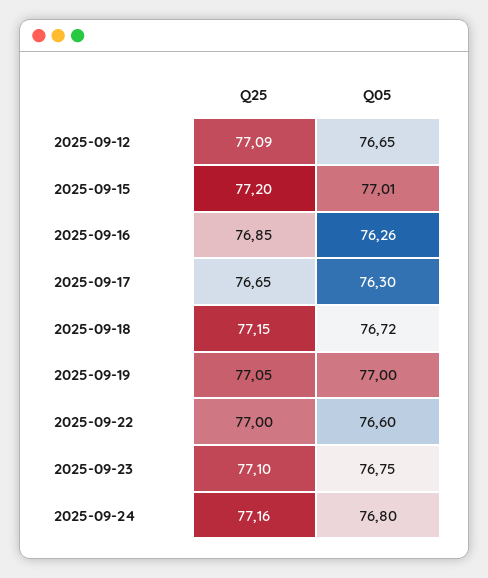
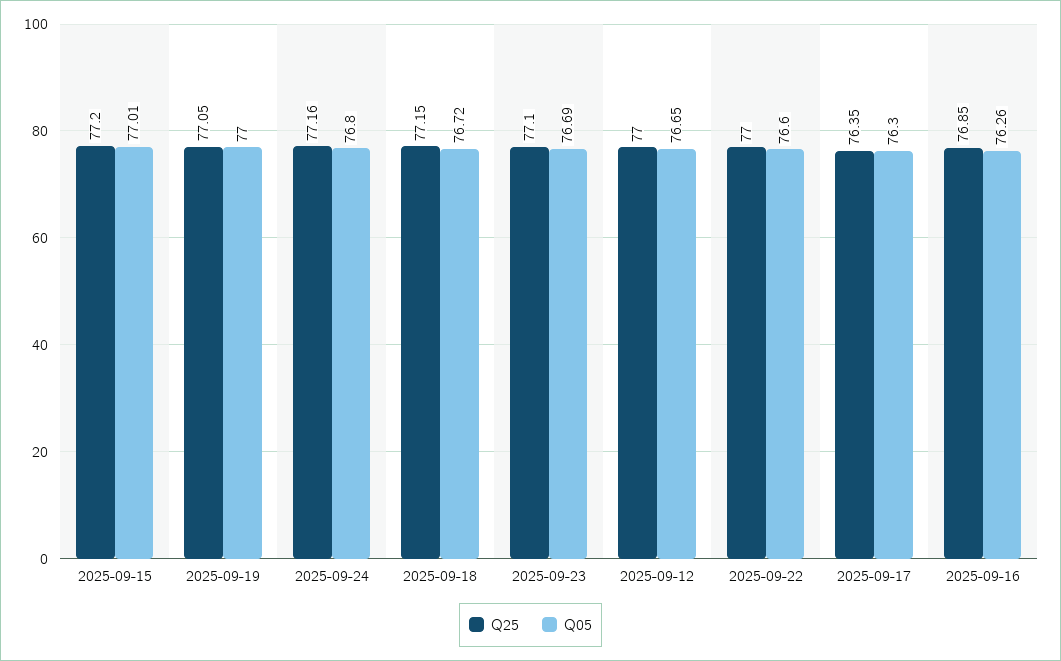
  {
    "Q25": {
-     "2025-09-12": 77.09,
+     "2025-09-12": 77,
      "2025-09-15": 77.2,
      "2025-09-16": 76.85,
-     "2025-09-17": 76.65,
+     "2025-09-17": 76.35,
      "2025-09-18": 77.15,
      "2025-09-19": 77.05,
      "2025-09-22": 77,
      "2025-09-23": 77.1,
      "2025-09-24": 77.16
    },
    "Q05": {
      "2025-09-12": 76.65,
      "2025-09-15": 77.01,
      "2025-09-16": 76.26,
      "2025-09-17": 76.3,
      "2025-09-18": 76.72,
      "2025-09-19": 77,
      "2025-09-22": 76.6,
-     "2025-09-23": 76.75,
+     "2025-09-23": 76.69,
      "2025-09-24": 76.8
    }
  }

